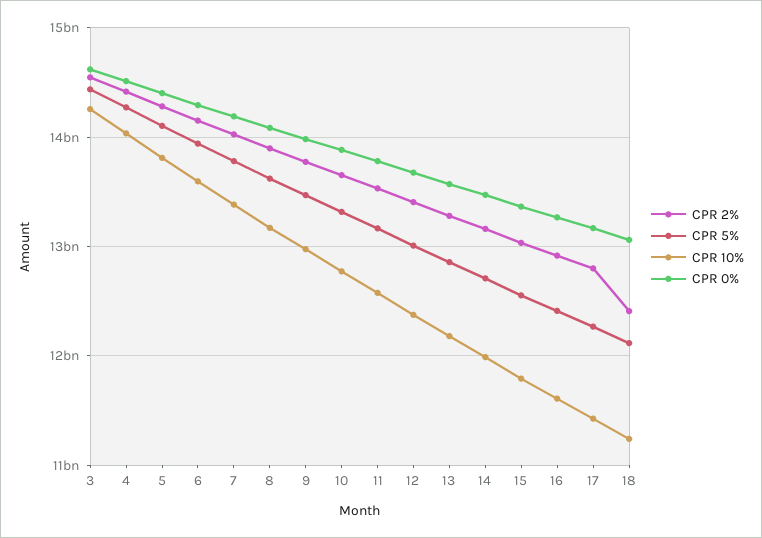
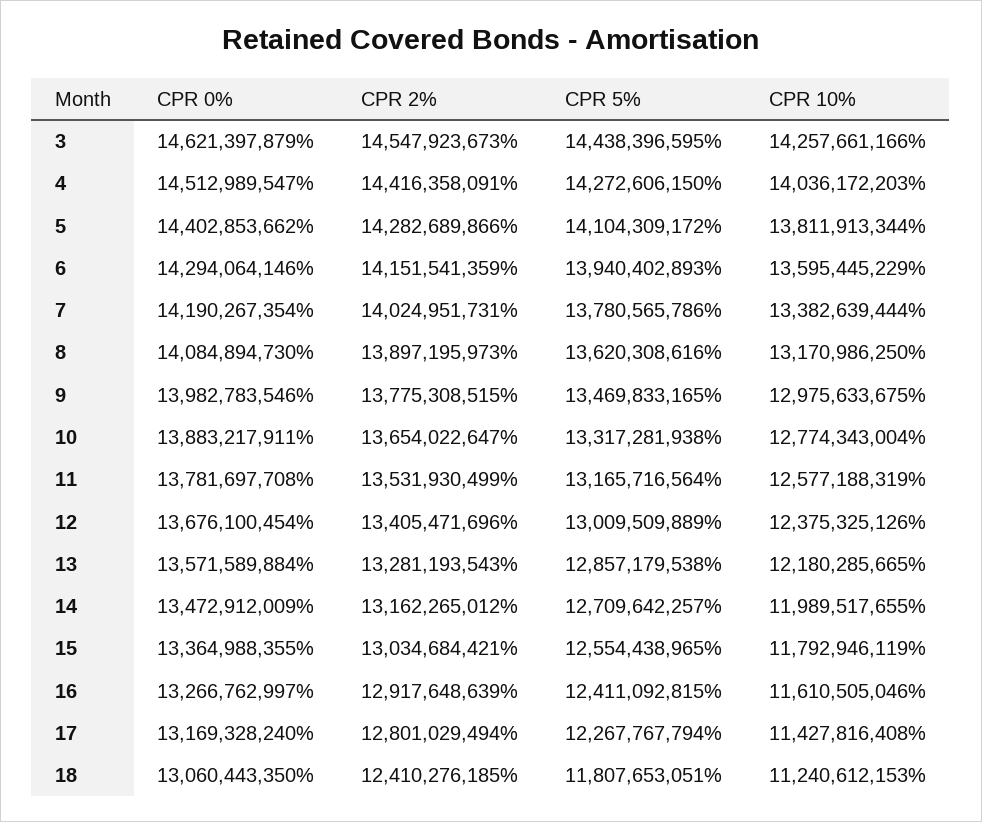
  {
    "CPR 2%": {
      "3": 14547923673,
      "4": 14416358091,
      "5": 14282689866,
      "6": 14151541359,
      "7": 14024951731,
      "8": 13897195973,
      "9": 13775308515,
      "10": 13654022647,
      "11": 13531930499,
      "12": 13405471696,
      "13": 13281193543,
      "14": 13162265012,
      "15": 13034684421,
      "16": 12917648639,
      "17": 12801029494,
      "18": 12410276185
    },
    "CPR 5%": {
      "3": 14438396595,
      "4": 14272606150,
      "5": 14104309172,
      "6": 13940402893,
      "7": 13780565786,
      "8": 13620308616,
      "9": 13469833165,
      "10": 13317281938,
      "11": 13165716564,
      "12": 13009509889,
      "13": 12857179538,
      "14": 12709642257,
      "15": 12554438965,
      "16": 12411092815,
      "17": 12267767794,
-     "18": 12100000000
+     "18": 11807653051
    },
    "CPR 10%": {
      "3": 14257661166,
      "4": 14036172203,
      "5": 13811913344,
      "6": 13595445229,
      "7": 13382639444,
      "8": 13170986250,
      "9": 12975633675,
      "10": 12774343004,
      "11": 12577188319,
      "12": 12375325126,
      "13": 12180285665,
      "14": 11989517655,
      "15": 11792946119,
      "16": 11610505046,
      "17": 11427816408,
      "18": 11240612153
    },
    "CPR 0%": {
      "3": 14621397879,
      "4": 14512989547,
      "5": 14402853662,
      "6": 14294064146,
      "7": 14190267354,
      "8": 14084894730,
      "9": 13982783546,
      "10": 13883217911,
      "11": 13781697708,
      "12": 13676100454,
      "13": 13571589884,
      "14": 13472912009,
      "15": 13364988355,
      "16": 13266762997,
      "17": 13169328240,
      "18": 13060443350
    }
  }

